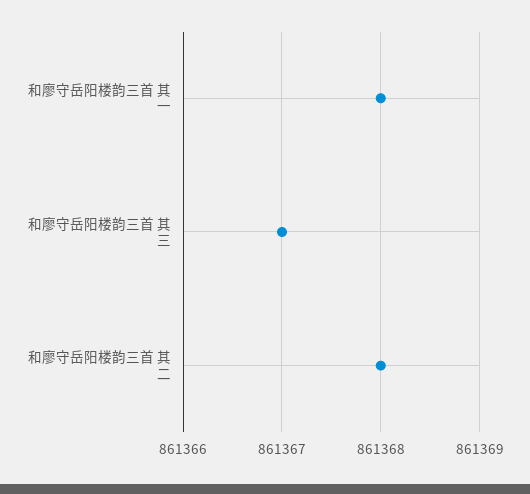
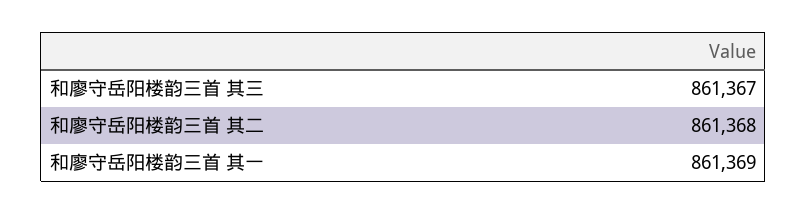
  {
-   "和廖守岳阳楼韵三首 其一": 861368,
+   "和廖守岳阳楼韵三首 其一": 861369,
    "和廖守岳阳楼韵三首 其三": 861367,
    "和廖守岳阳楼韵三首 其二": 861368
  }

